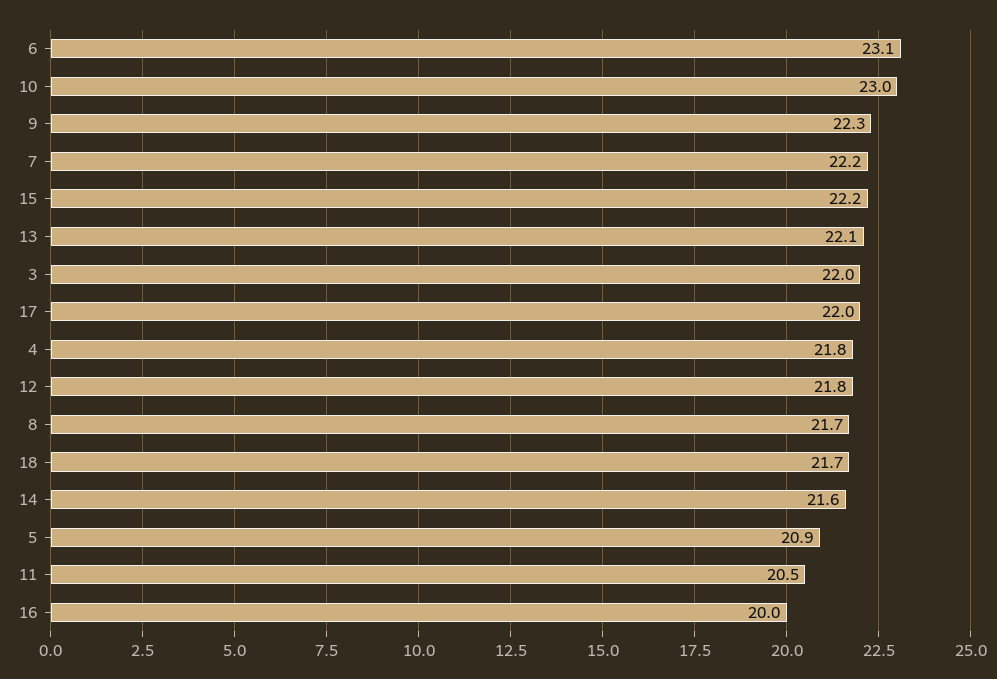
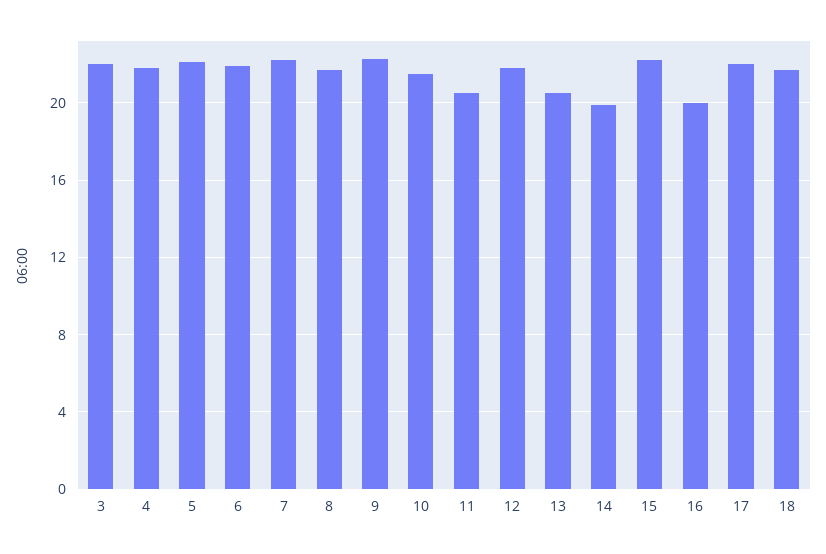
  {
-   "6": 23.1,
+   "6": 22,
-   "10": 23,
+   "10": 21.5,
    "9": 22.3,
    "7": 22.2,
    "15": 22.2,
-   "13": 22.1,
+   "13": 20.5,
    "3": 22,
    "17": 22,
    "4": 21.8,
    "12": 21.8,
    "8": 21.7,
    "18": 21.7,
-   "14": 21.6,
+   "14": 20,
-   "5": 20.9,
+   "5": 22,
    "11": 20.5,
    "16": 20
  }

